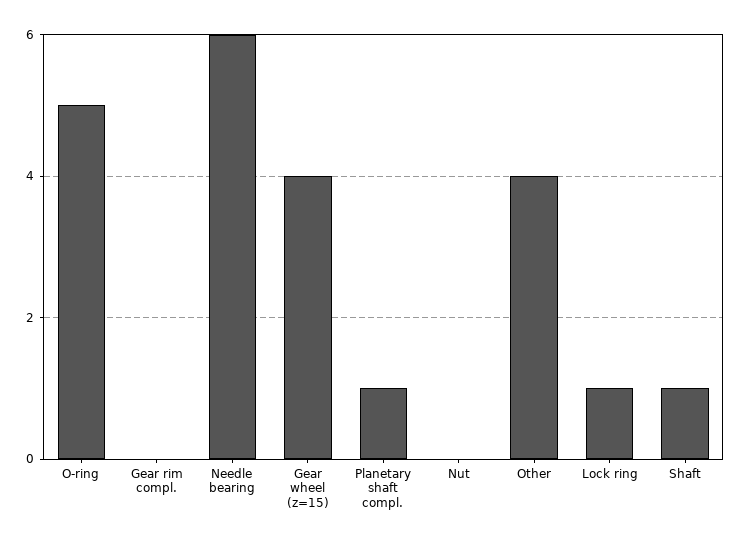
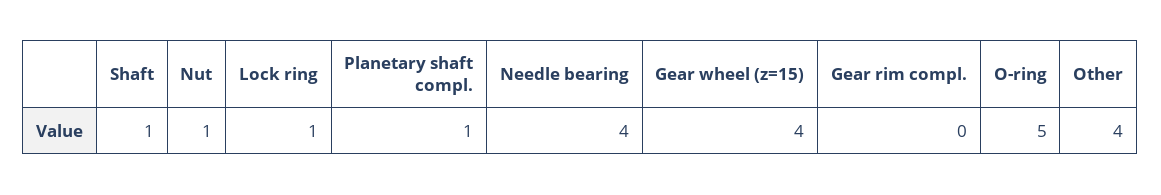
  {
    "O-ring": 5,
    "Gear rim compl.": 0,
-   "Needle bearing": 6,
+   "Needle bearing": 4,
    "Gear wheel (z=15)": 4,
    "Planetary shaft compl.": 1,
-   "Nut": 0,
+   "Nut": 1,
    "Other": 4,
    "Lock ring": 1,
    "Shaft": 1
  }

